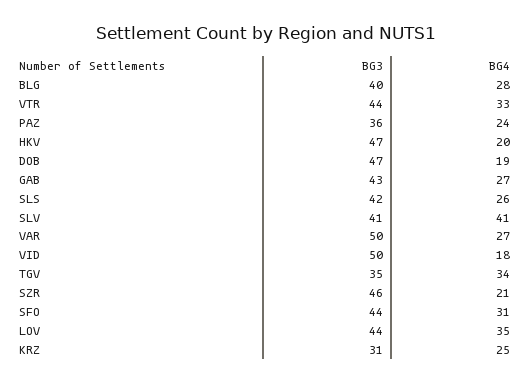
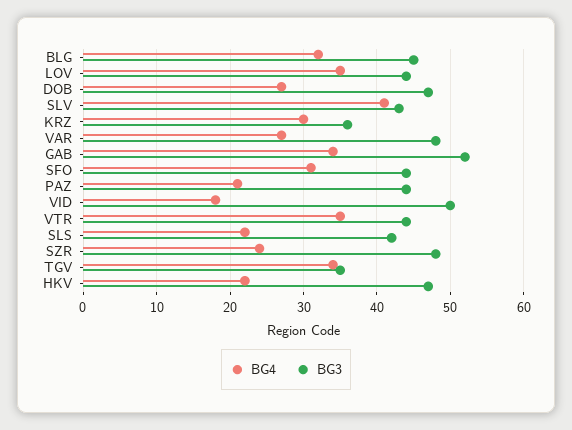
  {
    "BG3": {
-     "BLG": 40,
+     "BLG": 45,
      "VTR": 44,
-     "PAZ": 36,
+     "PAZ": 44,
      "HKV": 47,
      "DOB": 47,
-     "GAB": 43,
+     "GAB": 52,
      "SLS": 42,
-     "SLV": 41,
+     "SLV": 43,
-     "VAR": 50,
+     "VAR": 48,
      "VID": 50,
      "TGV": 35,
-     "SZR": 46,
+     "SZR": 48,
      "SFO": 44,
      "LOV": 44,
-     "KRZ": 31
+     "KRZ": 36
    },
    "BG4": {
-     "BLG": 28,
+     "BLG": 32,
-     "VTR": 33,
+     "VTR": 35,
-     "PAZ": 24,
+     "PAZ": 21,
-     "HKV": 20,
+     "HKV": 22,
-     "DOB": 19,
+     "DOB": 27,
-     "GAB": 27,
+     "GAB": 34,
-     "SLS": 26,
+     "SLS": 22,
      "SLV": 41,
      "VAR": 27,
      "VID": 18,
      "TGV": 34,
-     "SZR": 21,
+     "SZR": 24,
      "SFO": 31,
      "LOV": 35,
-     "KRZ": 25
+     "KRZ": 30
    }
  }

